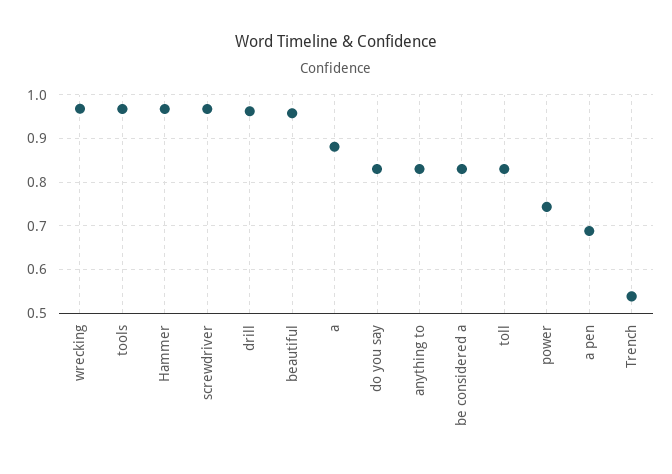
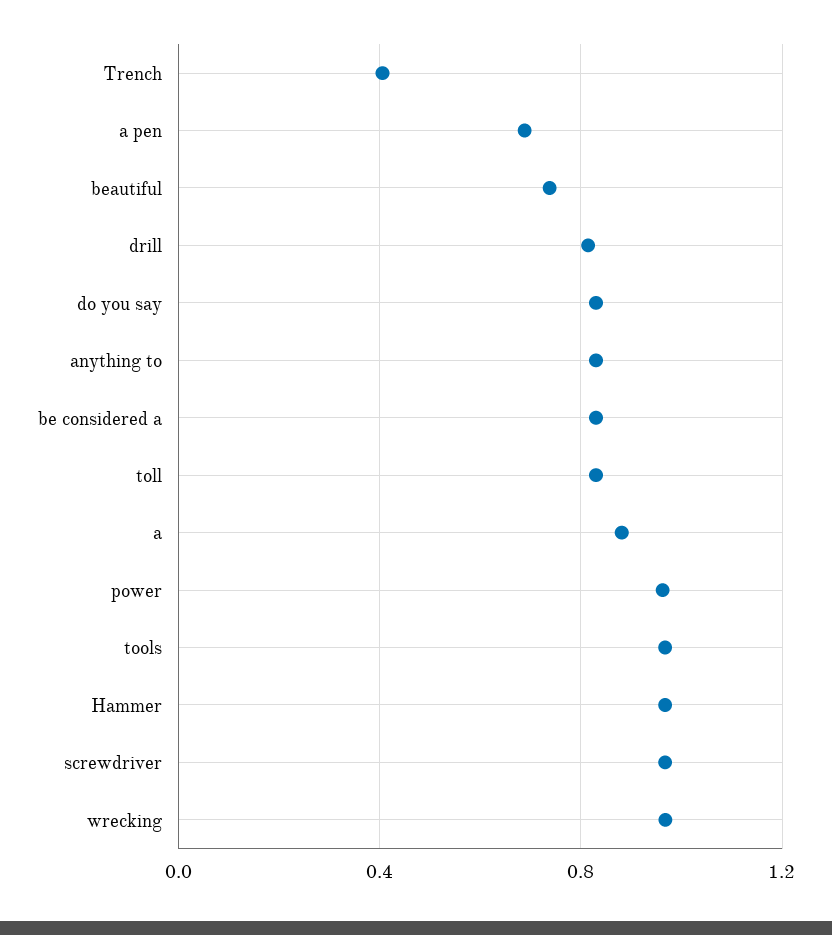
  {
    "wrecking": 0.96,
    "tools": 0.96,
    "Hammer": 0.96,
    "screwdriver": 0.96,
-   "drill": 0.96,
+   "drill": 0.8,
-   "beautiful": 0.96,
+   "beautiful": 0.75,
    "a": 0.88,
    "do you say": 0.82,
    "anything to": 0.82,
    "be considered a": 0.82,
    "toll": 0.82,
-   "power": 0.74,
+   "power": 0.95,
    "a pen": 0.68,
-   "Trench": 0.54
+   "Trench": 0.4
  }

